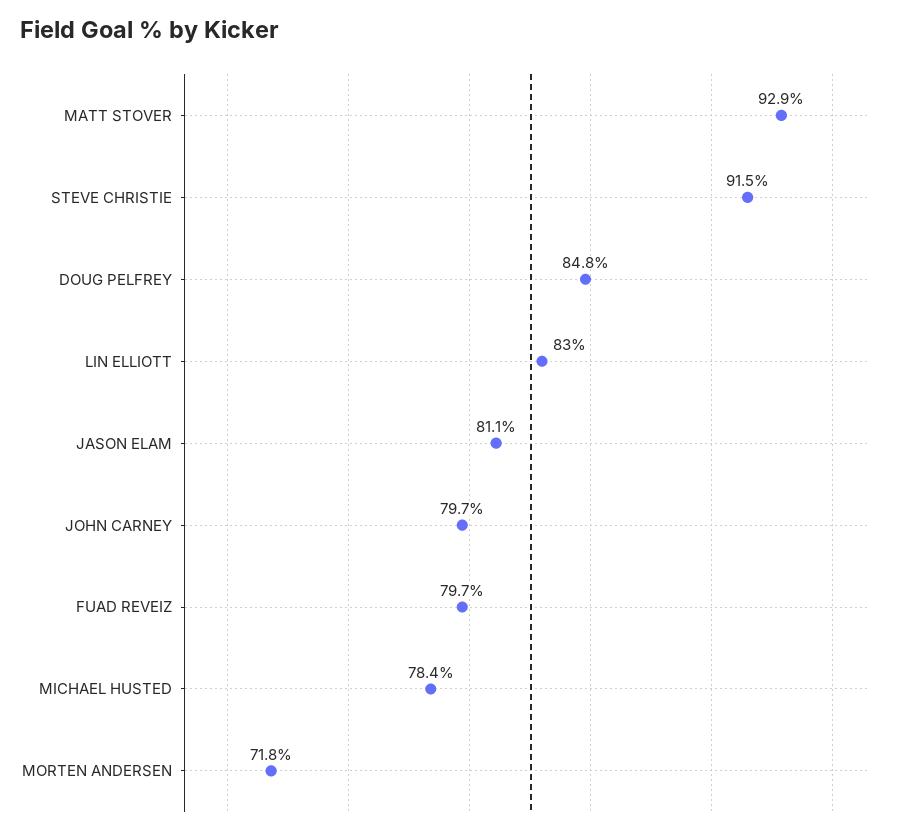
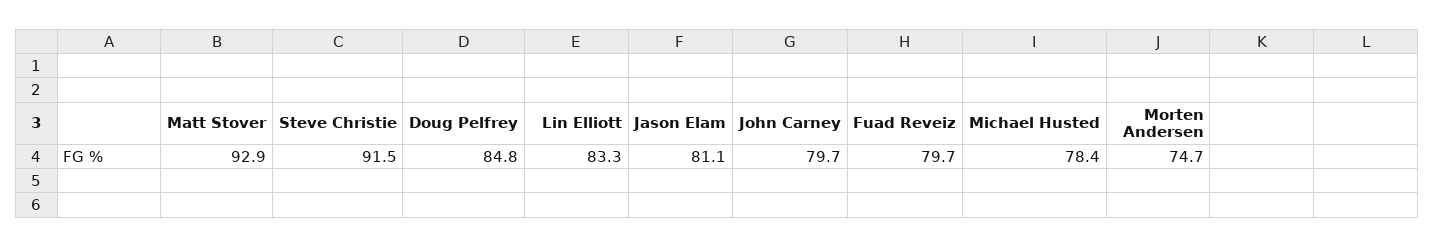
  {
    "MATT STOVER": 92.9,
    "STEVE CHRISTIE": 91.5,
    "DOUG PELFREY": 84.8,
-   "LIN ELLIOTT": 83,
+   "LIN ELLIOTT": 83.3,
    "JASON ELAM": 81.1,
    "JOHN CARNEY": 79.7,
    "FUAD REVEIZ": 79.7,
    "MICHAEL HUSTED": 78.4,
-   "MORTEN ANDERSEN": 71.8
+   "MORTEN ANDERSEN": 74.7
  }

